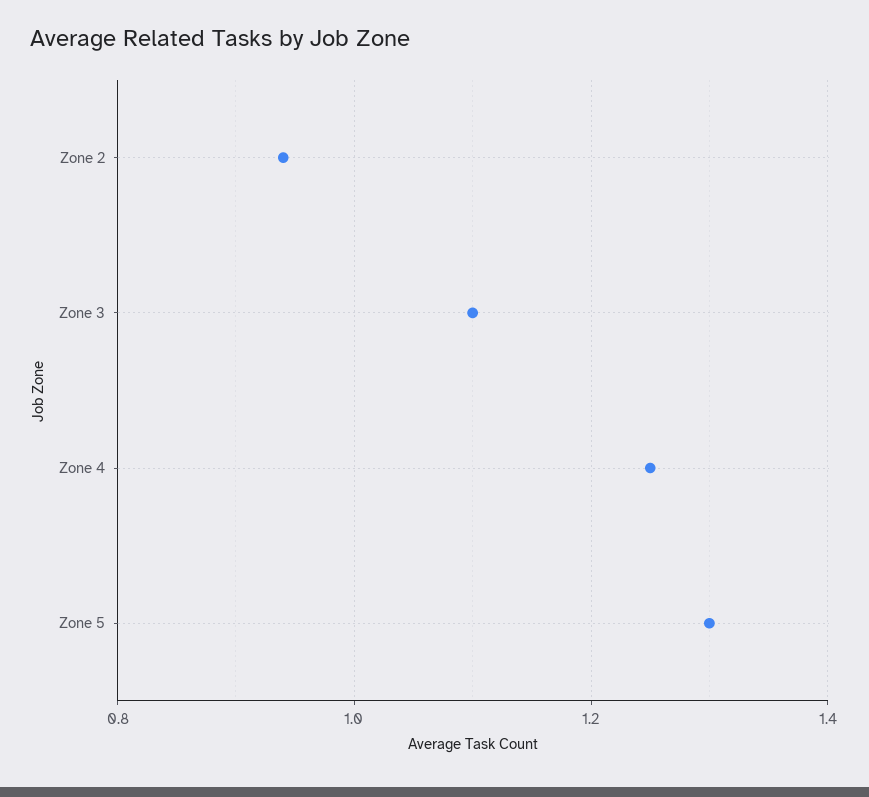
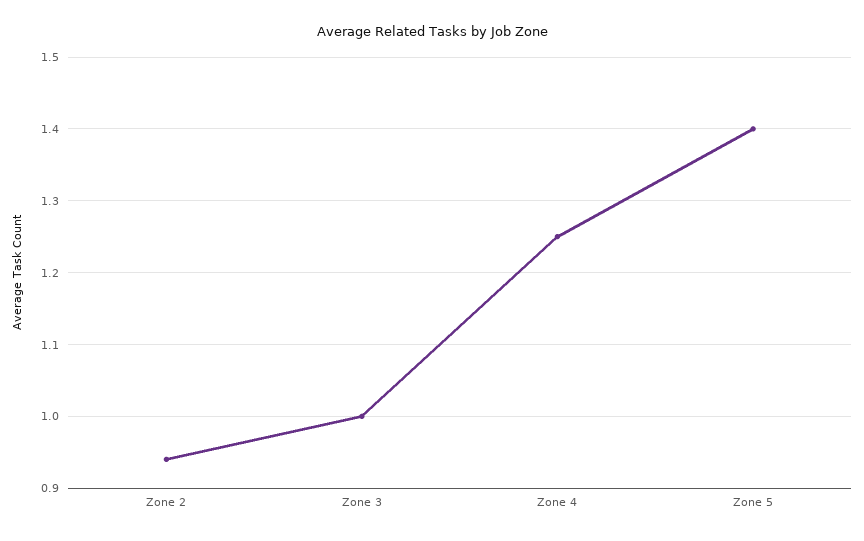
  {
    "Zone 2": 0.94,
-   "Zone 3": 1.1,
+   "Zone 3": 1,
    "Zone 4": 1.25,
-   "Zone 5": 1.3
+   "Zone 5": 1.4
  }

